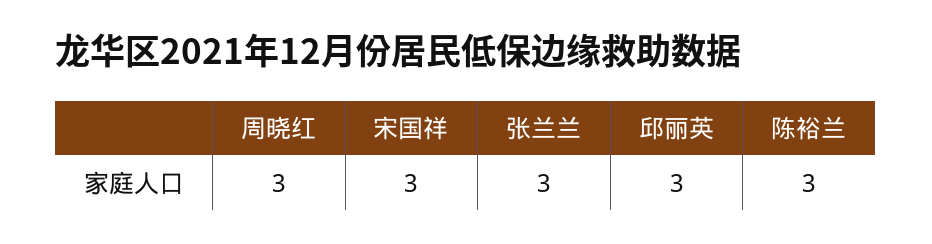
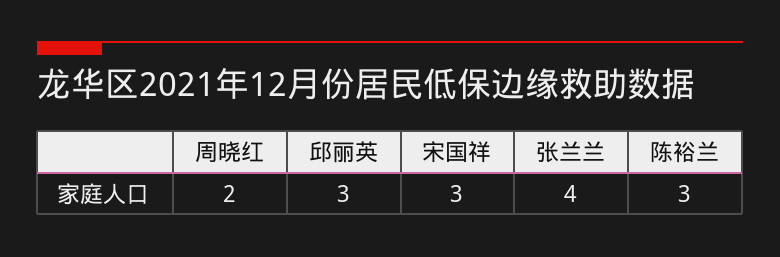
  {
-   "周晓红": 3,
+   "周晓红": 2,
    "宋国祥": 3,
-   "张兰兰": 3,
+   "张兰兰": 4,
    "邱丽英": 3,
    "陈裕兰": 3
  }

